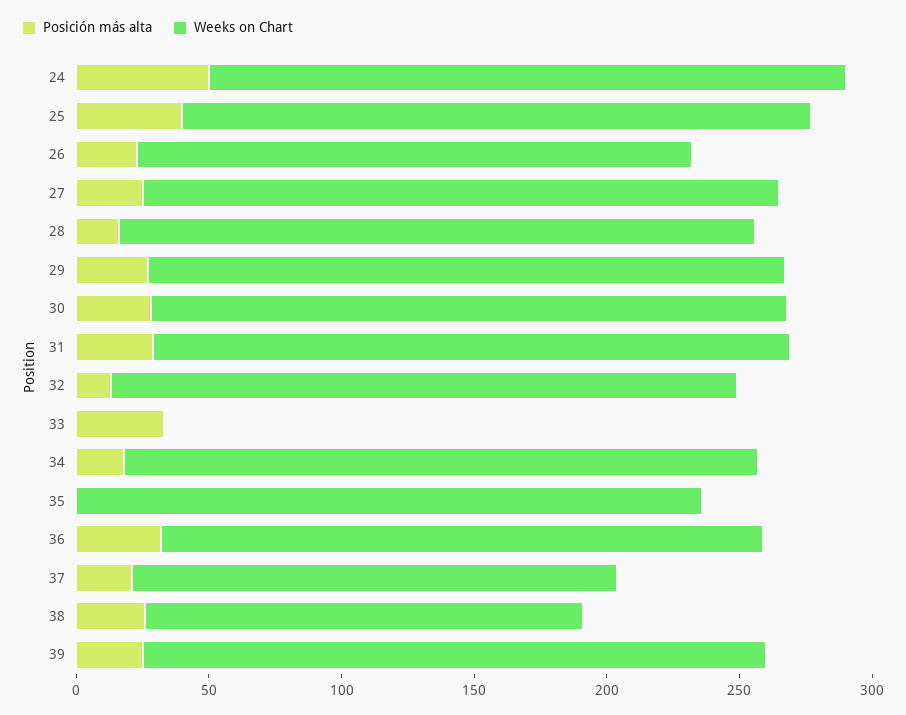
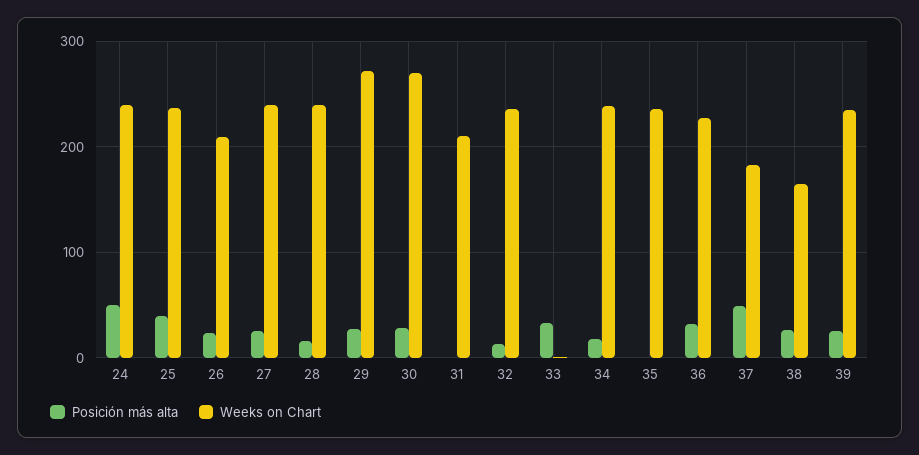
  {
    "Posición más alta": {
      "24": 50,
      "25": 40,
      "26": 20,
      "27": 30,
      "28": 20,
      "29": 30,
      "30": 30,
-     "31": 30,
+     "31": 0,
      "32": 10,
      "33": 30,
      "34": 20,
      "35": 0,
      "36": 30,
-     "37": 20,
+     "37": 50,
      "38": 30,
      "39": 30
    },
    "Weeks on Chart": {
      "24": 240,
      "25": 240,
      "26": 210,
      "27": 240,
      "28": 240,
-     "29": 240,
+     "29": 270,
-     "30": 240,
+     "30": 270,
-     "31": 240,
+     "31": 210,
      "32": 240,
      "33": 0,
      "34": 240,
      "35": 240,
      "36": 230,
      "37": 180,
      "38": 170,
      "39": 240
    }
  }

